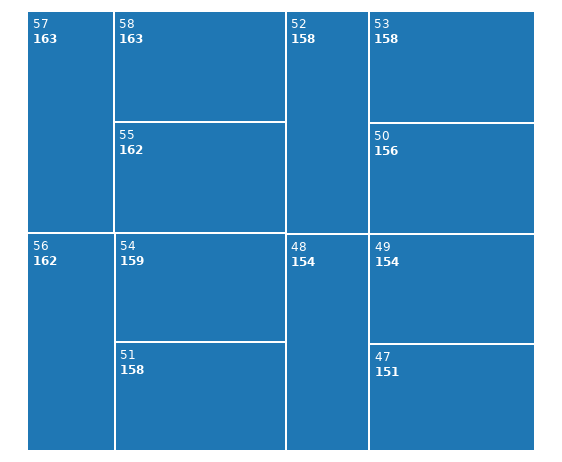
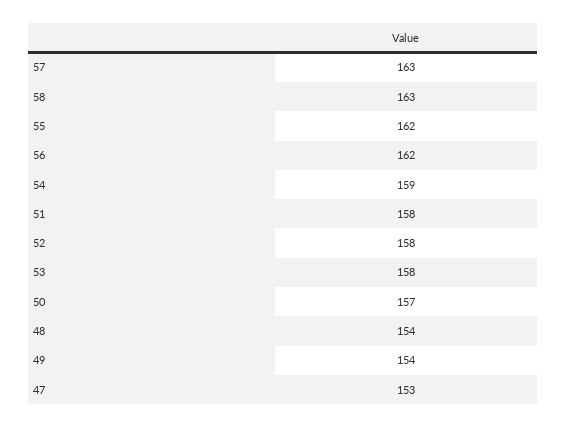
  {
    "57": 163,
    "58": 163,
    "55": 162,
    "56": 162,
    "54": 159,
    "51": 158,
    "52": 158,
    "53": 158,
-   "50": 156,
+   "50": 157,
    "48": 154,
    "49": 154,
-   "47": 151
+   "47": 153
  }

